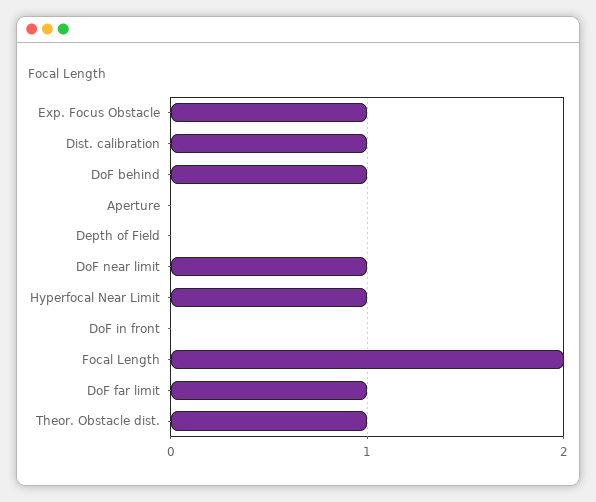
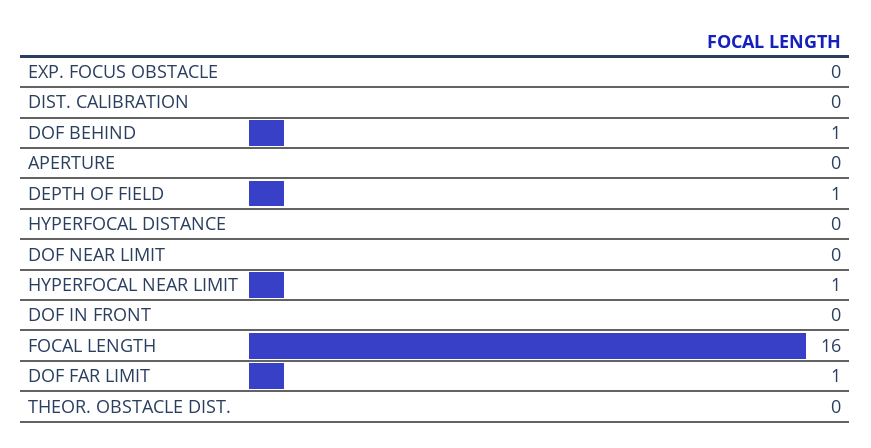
  {
-   "Exp. Focus Obstacle": 1,
+   "Exp. Focus Obstacle": 0,
-   "Dist. calibration": 1,
+   "Dist. calibration": 0,
    "DoF behind": 1,
    "Aperture": 0,
-   "Depth of Field": 0,
+   "Depth of Field": 1,
-   "DoF near limit": 1,
+   "DoF near limit": 0,
    "Hyperfocal Near Limit": 1,
    "DoF in front": 0,
-   "Focal Length": 2,
+   "Focal Length": 16,
    "DoF far limit": 1,
-   "Theor. Obstacle dist.": 1
+   "Theor. Obstacle dist.": 0,
+   "HYPERFOCAL DISTANCE": 0
  }

